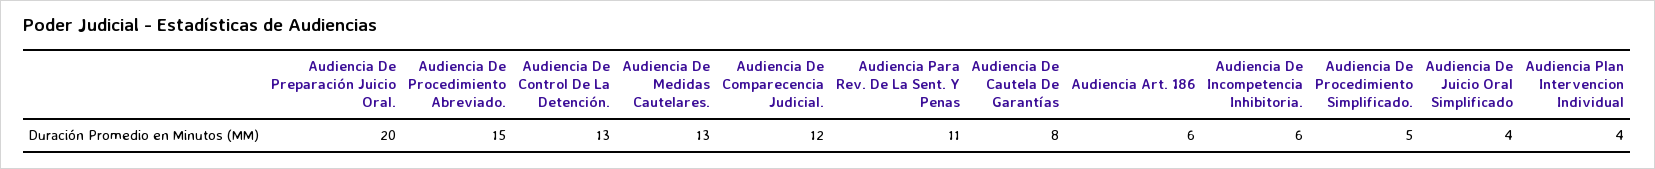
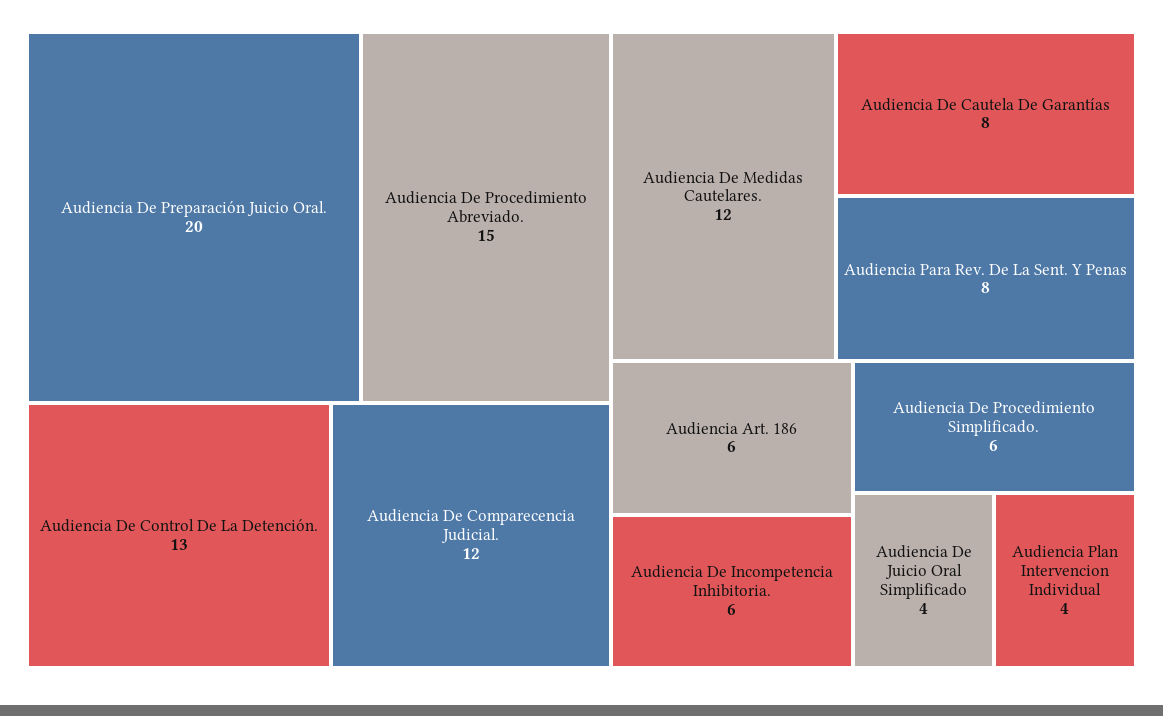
  {
    "Audiencia De Preparación Juicio Oral.": 20,
    "Audiencia De Procedimiento Abreviado.": 15,
    "Audiencia De Control De La Detención.": 13,
-   "Audiencia De Medidas Cautelares.": 13,
+   "Audiencia De Medidas Cautelares.": 12,
    "Audiencia De Comparecencia Judicial.": 12,
-   "Audiencia Para Rev. De La Sent. Y Penas": 11,
+   "Audiencia Para Rev. De La Sent. Y Penas": 8,
    "Audiencia De Cautela De Garantías": 8,
    "Audiencia Art. 186": 6,
    "Audiencia De Incompetencia Inhibitoria.": 6,
-   "Audiencia De Procedimiento Simplificado.": 5,
+   "Audiencia De Procedimiento Simplificado.": 6,
    "Audiencia De Juicio Oral Simplificado": 4,
    "Audiencia Plan Intervencion Individual": 4
  }

